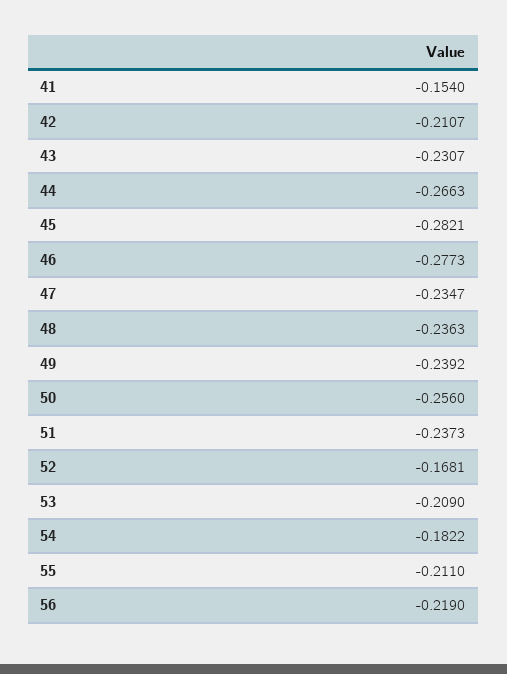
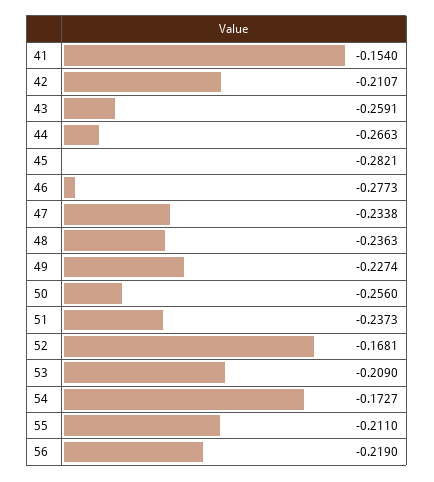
  {
    "41": -0.154,
    "42": -0.2107,
-   "43": -0.2307,
+   "43": -0.2591,
    "44": -0.2663,
    "45": -0.2821,
    "46": -0.2773,
-   "47": -0.2347,
+   "47": -0.2338,
    "48": -0.2363,
-   "49": -0.2392,
+   "49": -0.2274,
    "50": -0.256,
    "51": -0.2373,
    "52": -0.1681,
    "53": -0.209,
-   "54": -0.1822,
+   "54": -0.1727,
    "55": -0.211,
    "56": -0.219
  }

